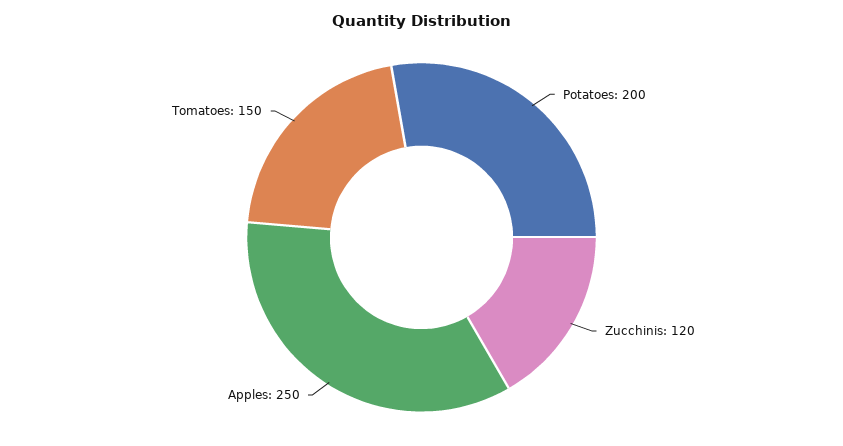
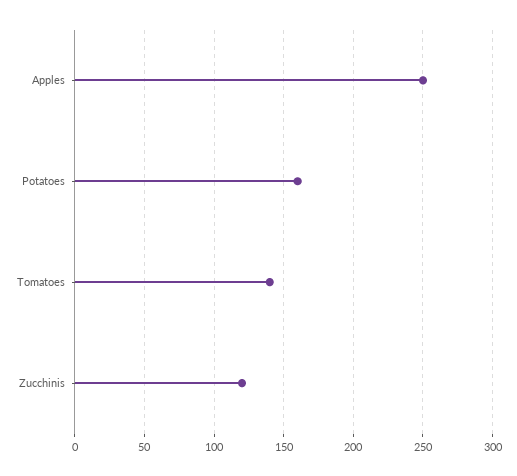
  {
-   "Potatoes": 200,
+   "Potatoes": 160,
    "Zucchinis": 120,
    "Apples": 250,
-   "Tomatoes": 150
+   "Tomatoes": 140
  }

